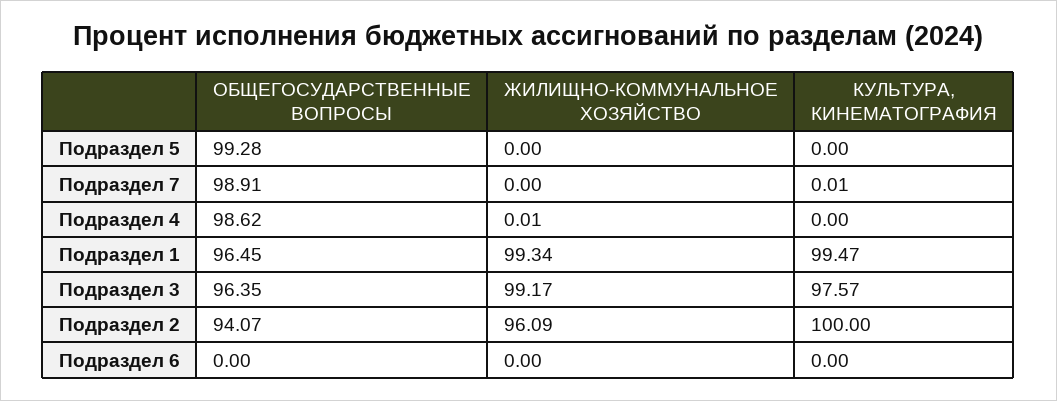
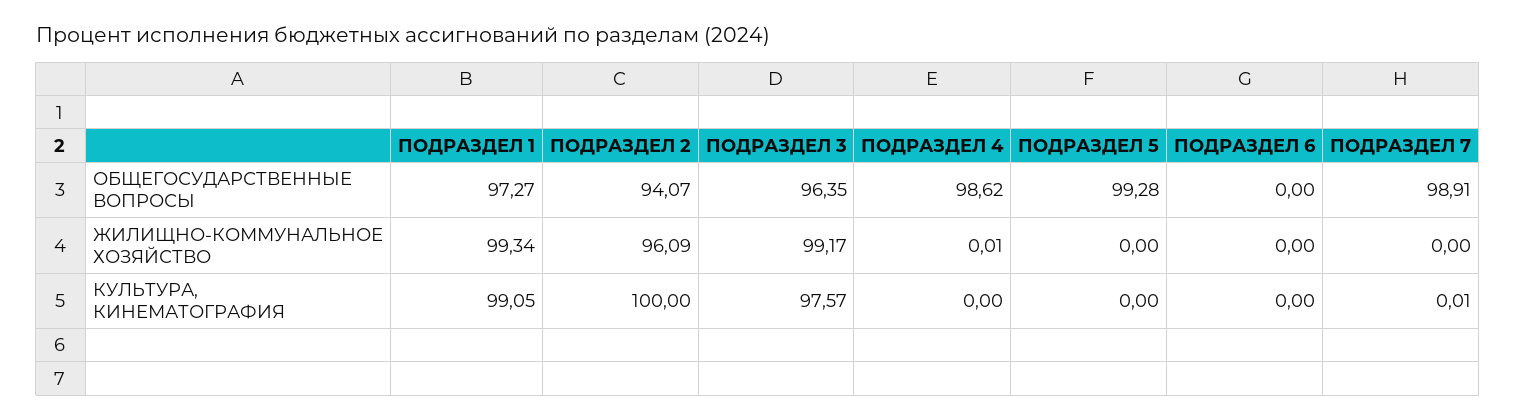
  {
    "ОБЩЕГОСУДАРСТВЕННЫЕ ВОПРОСЫ": {
      "Подраздел 5": 99.28,
      "Подраздел 7": 98.91,
      "Подраздел 4": 98.62,
-     "Подраздел 1": 96.45,
+     "Подраздел 1": 97.27,
      "Подраздел 3": 96.35,
      "Подраздел 2": 94.07,
      "Подраздел 6": 0
    },
    "ЖИЛИЩНО-КОММУНАЛЬНОЕ ХОЗЯЙСТВО": {
      "Подраздел 5": 0,
      "Подраздел 7": 0,
      "Подраздел 4": 0.01,
      "Подраздел 1": 99.34,
      "Подраздел 3": 99.17,
      "Подраздел 2": 96.09,
      "Подраздел 6": 0
    },
    "КУЛЬТУРА, КИНЕМАТОГРАФИЯ": {
      "Подраздел 5": 0,
      "Подраздел 7": 0.01,
      "Подраздел 4": 0,
-     "Подраздел 1": 99.47,
+     "Подраздел 1": 99.05,
      "Подраздел 3": 97.57,
      "Подраздел 2": 100,
      "Подраздел 6": 0
    }
  }

